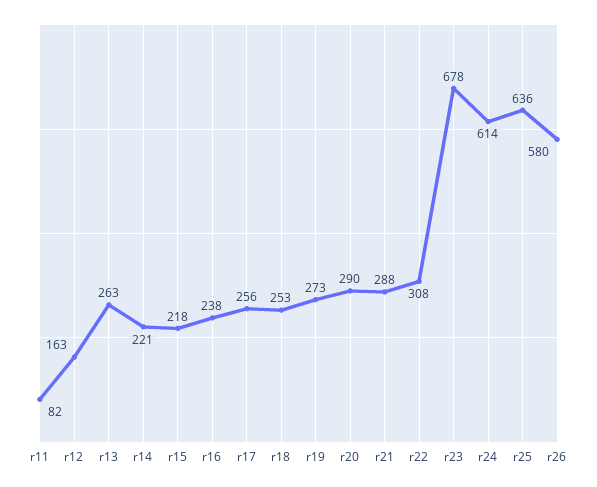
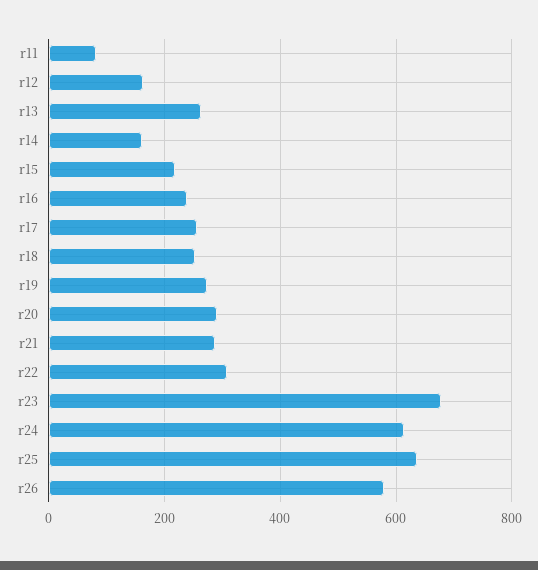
  {
    "r11": 82,
    "r12": 163,
    "r13": 263,
-   "r14": 221,
+   "r14": 160,
    "r15": 218,
    "r16": 238,
    "r17": 256,
    "r18": 253,
    "r19": 273,
    "r20": 290,
    "r21": 288,
    "r22": 308,
    "r23": 678,
    "r24": 614,
    "r25": 636,
    "r26": 580
  }

